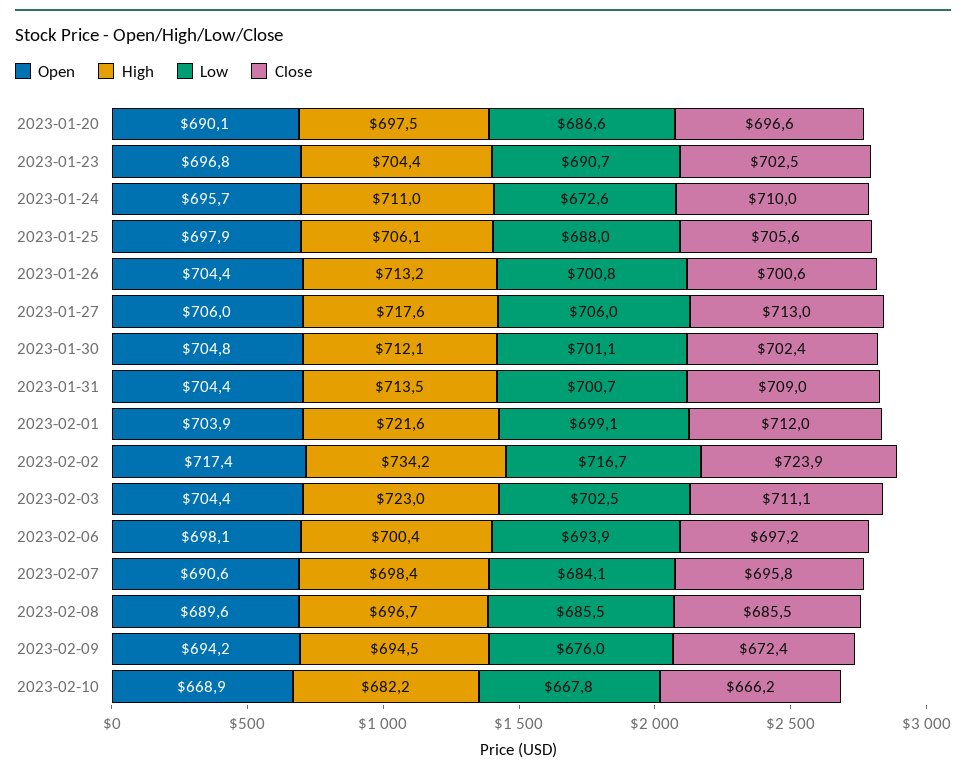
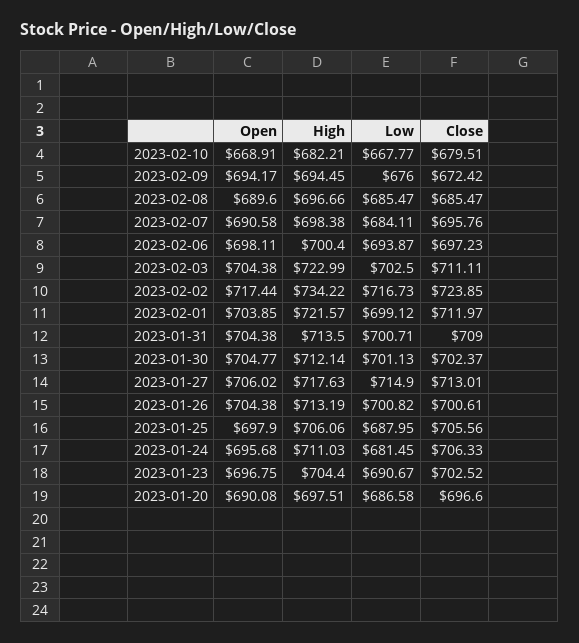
  {
    "Open": {
      "2023-01-20": 690.08,
      "2023-01-23": 696.75,
      "2023-01-24": 695.68,
      "2023-01-25": 697.9,
      "2023-01-26": 704.38,
      "2023-01-27": 706.02,
      "2023-01-30": 704.77,
      "2023-01-31": 704.38,
      "2023-02-01": 703.85,
      "2023-02-02": 717.44,
      "2023-02-03": 704.38,
      "2023-02-06": 698.11,
      "2023-02-07": 690.58,
      "2023-02-08": 689.6,
      "2023-02-09": 694.17,
      "2023-02-10": 668.91
    },
    "High": {
      "2023-01-20": 697.51,
      "2023-01-23": 704.4,
      "2023-01-24": 711.03,
      "2023-01-25": 706.06,
      "2023-01-26": 713.19,
      "2023-01-27": 717.63,
      "2023-01-30": 712.14,
      "2023-01-31": 713.5,
      "2023-02-01": 721.57,
      "2023-02-02": 734.22,
      "2023-02-03": 722.99,
      "2023-02-06": 700.4,
      "2023-02-07": 698.38,
      "2023-02-08": 696.66,
      "2023-02-09": 694.45,
      "2023-02-10": 682.21
    },
    "Low": {
      "2023-01-20": 686.58,
      "2023-01-23": 690.67,
-     "2023-01-24": 672.6,
+     "2023-01-24": 681.45,
      "2023-01-25": 687.95,
      "2023-01-26": 700.82,
-     "2023-01-27": 706,
+     "2023-01-27": 714.9,
      "2023-01-30": 701.13,
      "2023-01-31": 700.71,
      "2023-02-01": 699.12,
      "2023-02-02": 716.73,
      "2023-02-03": 702.5,
      "2023-02-06": 693.87,
      "2023-02-07": 684.11,
      "2023-02-08": 685.47,
      "2023-02-09": 676,
      "2023-02-10": 667.77
    },
    "Close": {
      "2023-01-20": 696.6,
      "2023-01-23": 702.52,
-     "2023-01-24": 710,
+     "2023-01-24": 706.33,
      "2023-01-25": 705.56,
      "2023-01-26": 700.61,
      "2023-01-27": 713.01,
      "2023-01-30": 702.37,
      "2023-01-31": 709,
      "2023-02-01": 711.97,
      "2023-02-02": 723.85,
      "2023-02-03": 711.11,
      "2023-02-06": 697.23,
      "2023-02-07": 695.76,
      "2023-02-08": 685.47,
      "2023-02-09": 672.42,
-     "2023-02-10": 666.2
+     "2023-02-10": 679.51
    }
  }

